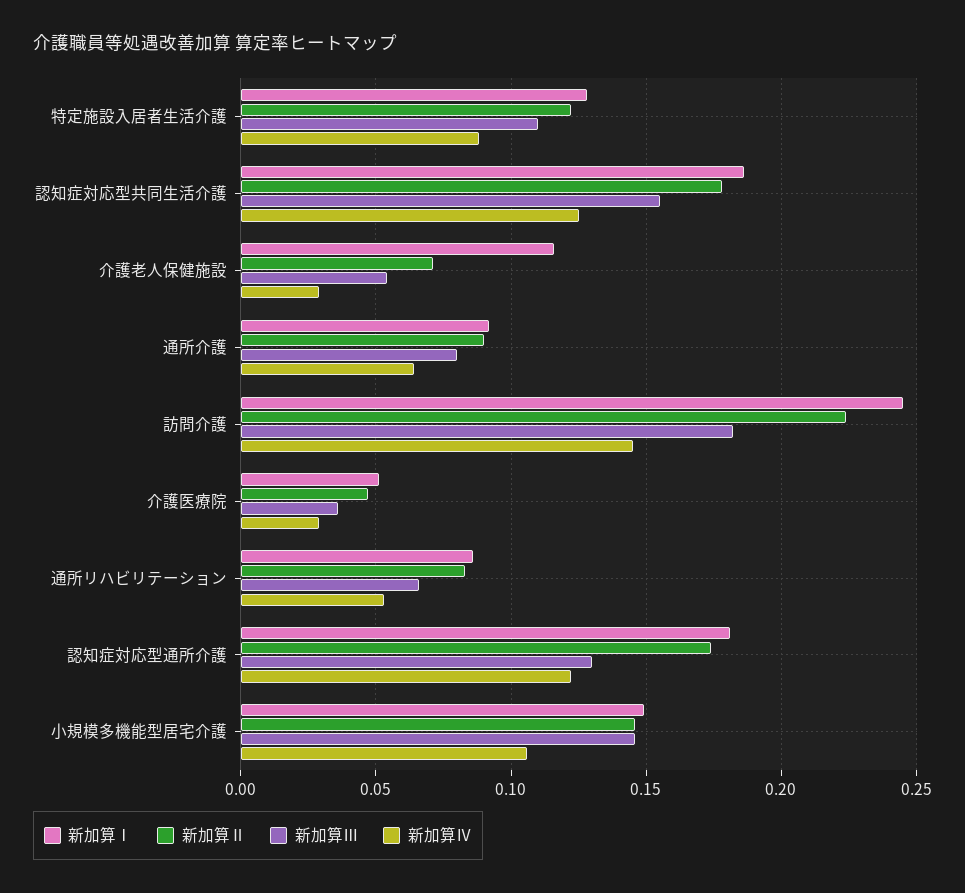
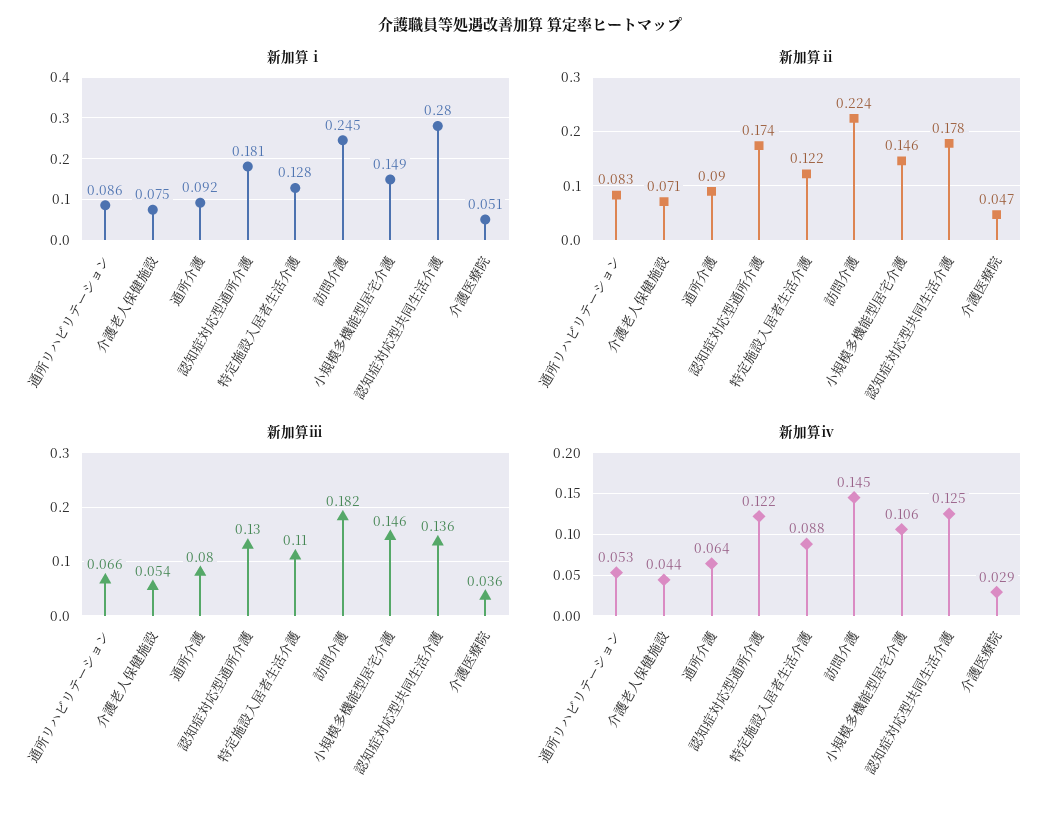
  {
    "新加算Ⅰ": {
      "特定施設入居者生活介護": 0.128,
-     "認知症対応型共同生活介護": 0.185,
+     "認知症対応型共同生活介護": 0.28,
-     "介護老人保健施設": 0.115,
+     "介護老人保健施設": 0.075,
      "通所介護": 0.092,
      "訪問介護": 0.245,
      "介護医療院": 0.051,
      "通所リハビリテーション": 0.086,
      "認知症対応型通所介護": 0.181,
      "小規模多機能型居宅介護": 0.149
    },
    "新加算Ⅱ": {
      "特定施設入居者生活介護": 0.122,
      "認知症対応型共同生活介護": 0.178,
      "介護老人保健施設": 0.071,
      "通所介護": 0.09,
      "訪問介護": 0.224,
      "介護医療院": 0.047,
      "通所リハビリテーション": 0.083,
      "認知症対応型通所介護": 0.174,
      "小規模多機能型居宅介護": 0.146
    },
    "新加算Ⅲ": {
      "特定施設入居者生活介護": 0.11,
-     "認知症対応型共同生活介護": 0.155,
+     "認知症対応型共同生活介護": 0.136,
      "介護老人保健施設": 0.054,
      "通所介護": 0.08,
      "訪問介護": 0.182,
      "介護医療院": 0.036,
      "通所リハビリテーション": 0.066,
      "認知症対応型通所介護": 0.13,
      "小規模多機能型居宅介護": 0.146
    },
    "新加算Ⅳ": {
      "特定施設入居者生活介護": 0.088,
      "認知症対応型共同生活介護": 0.125,
-     "介護老人保健施設": 0.03,
+     "介護老人保健施設": 0.044,
      "通所介護": 0.064,
      "訪問介護": 0.145,
      "介護医療院": 0.029,
      "通所リハビリテーション": 0.053,
      "認知症対応型通所介護": 0.122,
      "小規模多機能型居宅介護": 0.106
    }
  }

